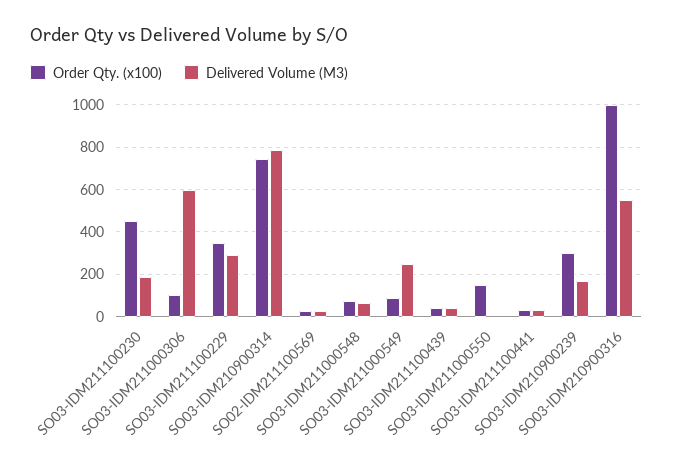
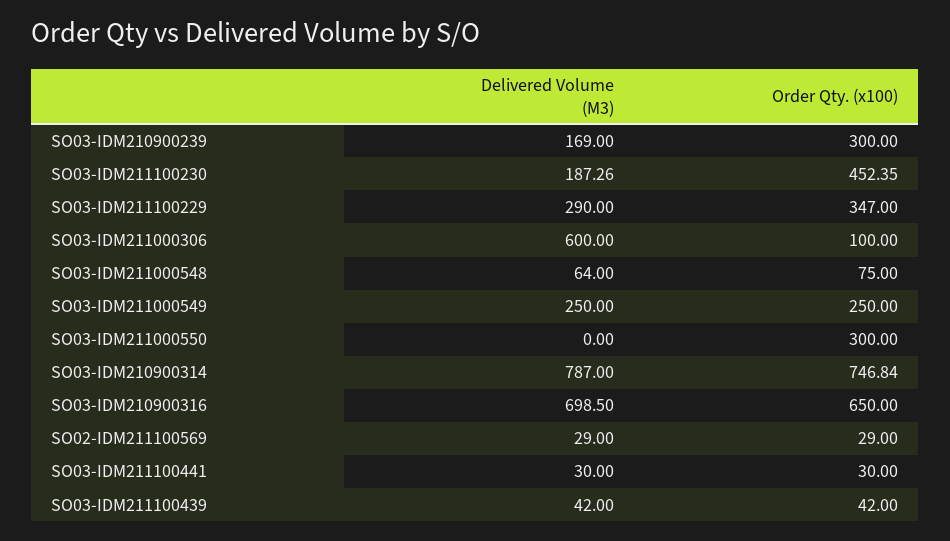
  {
    "Order Qty. (x100)": {
      "SO03-IDM211100230": 452.35,
      "SO03-IDM211000306": 100,
      "SO03-IDM211100229": 347,
      "SO03-IDM210900314": 746.84,
      "SO02-IDM211100569": 29,
      "SO03-IDM211000548": 75,
-     "SO03-IDM211000549": 100,
+     "SO03-IDM211000549": 250,
      "SO03-IDM211100439": 42,
-     "SO03-IDM211000550": 150,
+     "SO03-IDM211000550": 300,
      "SO03-IDM211100441": 30,
      "SO03-IDM210900239": 300,
-     "SO03-IDM210900316": 1000
+     "SO03-IDM210900316": 650
    },
    "Delivered Volume (M3)": {
      "SO03-IDM211100230": 187.26,
      "SO03-IDM211000306": 600,
      "SO03-IDM211100229": 290,
      "SO03-IDM210900314": 787,
      "SO02-IDM211100569": 29,
      "SO03-IDM211000548": 64,
      "SO03-IDM211000549": 250,
      "SO03-IDM211100439": 42,
      "SO03-IDM211000550": 0,
      "SO03-IDM211100441": 30,
      "SO03-IDM210900239": 169,
-     "SO03-IDM210900316": 550
+     "SO03-IDM210900316": 698.5
    }
  }

